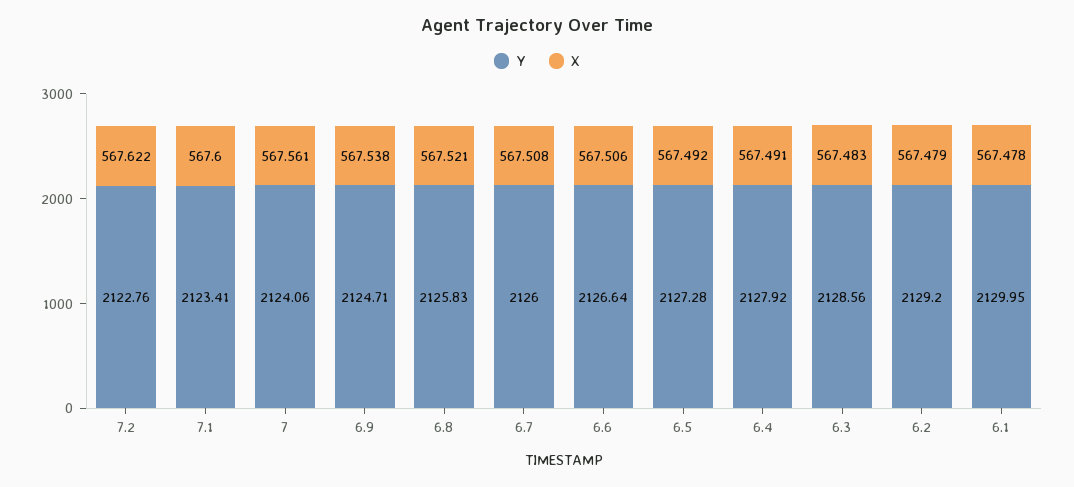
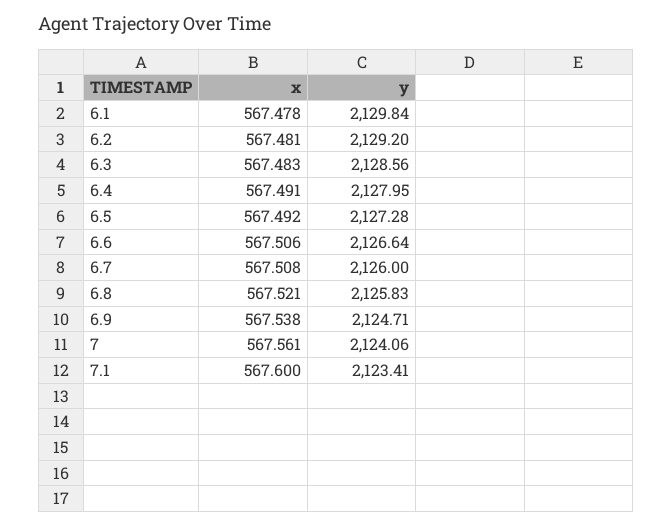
  {
    "Y": {
-     "7.2": 2122.76,
      "7.1": 2123.41,
      "7": 2124.06,
      "6.9": 2124.71,
      "6.8": 2125.83,
      "6.7": 2126,
      "6.6": 2126.64,
      "6.5": 2127.28,
-     "6.4": 2127.92,
+     "6.4": 2127.95,
      "6.3": 2128.56,
      "6.2": 2129.2,
-     "6.1": 2129.95
+     "6.1": 2129.84
    },
    "X": {
-     "7.2": 567.622,
      "7.1": 567.6,
      "7": 567.561,
      "6.9": 567.538,
      "6.8": 567.521,
      "6.7": 567.508,
      "6.6": 567.506,
      "6.5": 567.492,
      "6.4": 567.491,
      "6.3": 567.483,
-     "6.2": 567.479,
+     "6.2": 567.481,
      "6.1": 567.478
    }
  }

